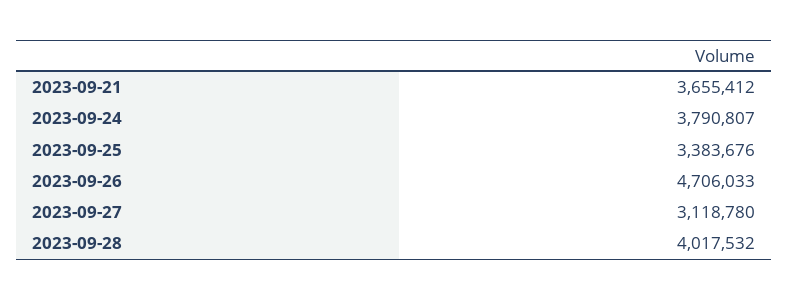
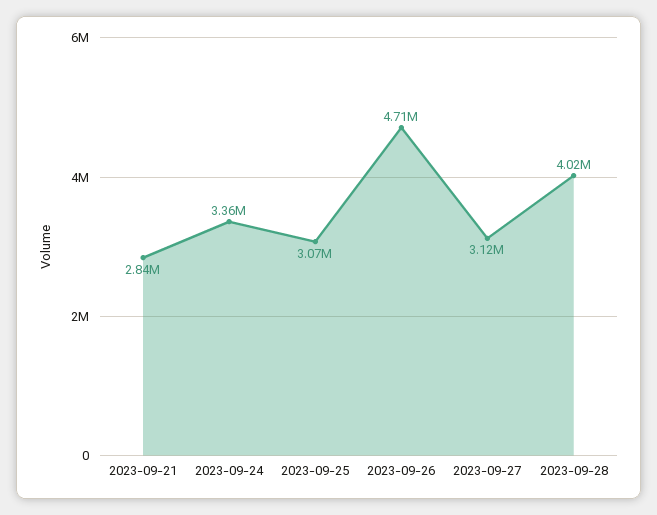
  {
-   "2023-09-21": 3655412,
+   "2023-09-21": 2840000,
-   "2023-09-24": 3790807,
+   "2023-09-24": 3360000,
-   "2023-09-25": 3383676,
+   "2023-09-25": 3070000,
    "2023-09-26": 4706033,
    "2023-09-27": 3118780,
    "2023-09-28": 4017532
  }

